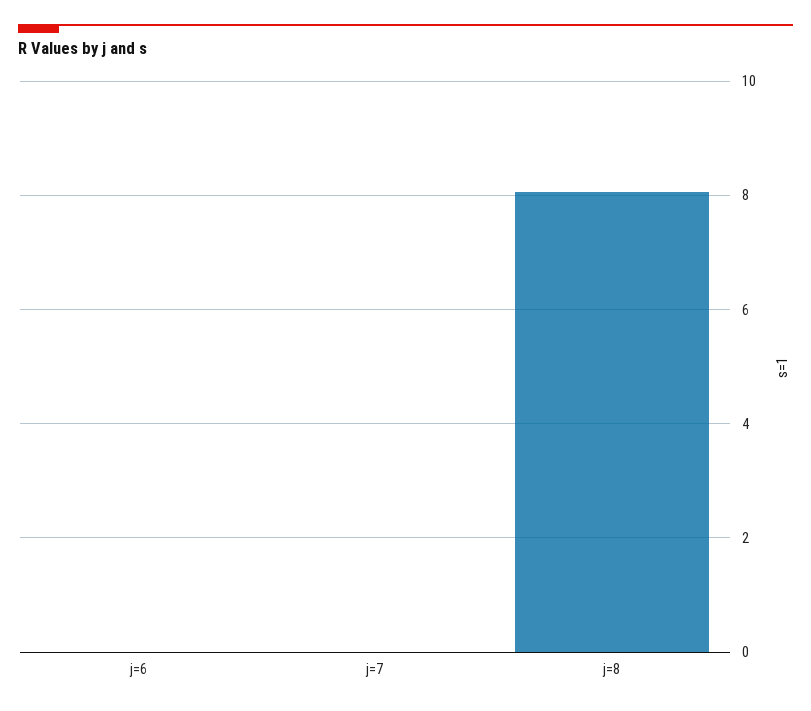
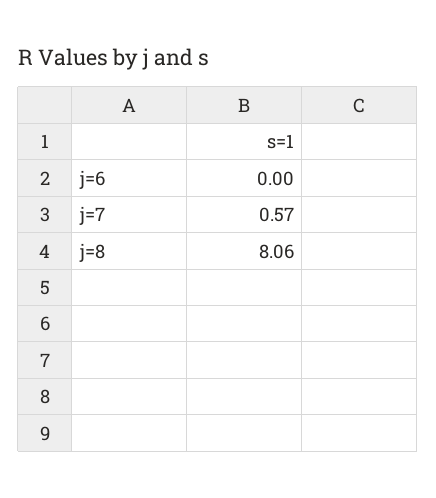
  {
    "j=6": 0,
-   "j=7": 0,
+   "j=7": 0.57,
    "j=8": 8.06
  }

